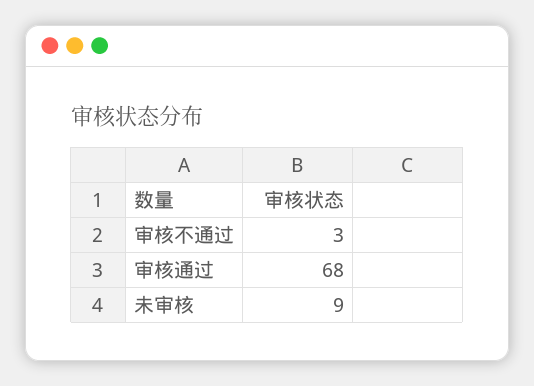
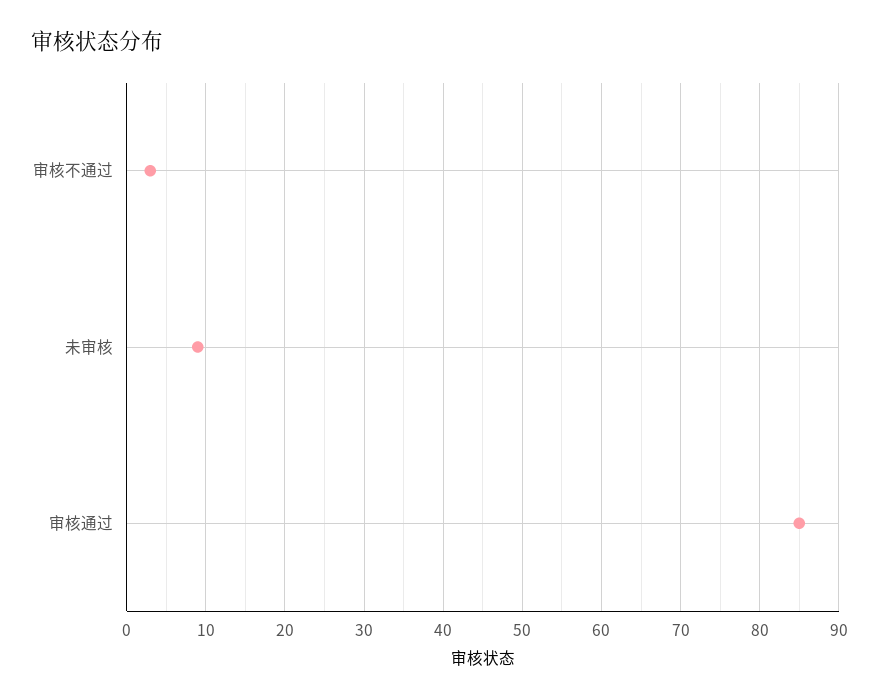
  {
    "审核不通过": 3,
-   "审核通过": 68,
+   "审核通过": 85,
    "未审核": 9
  }

